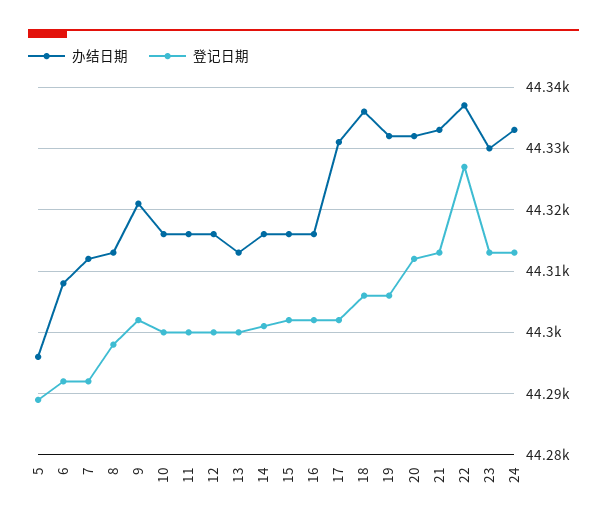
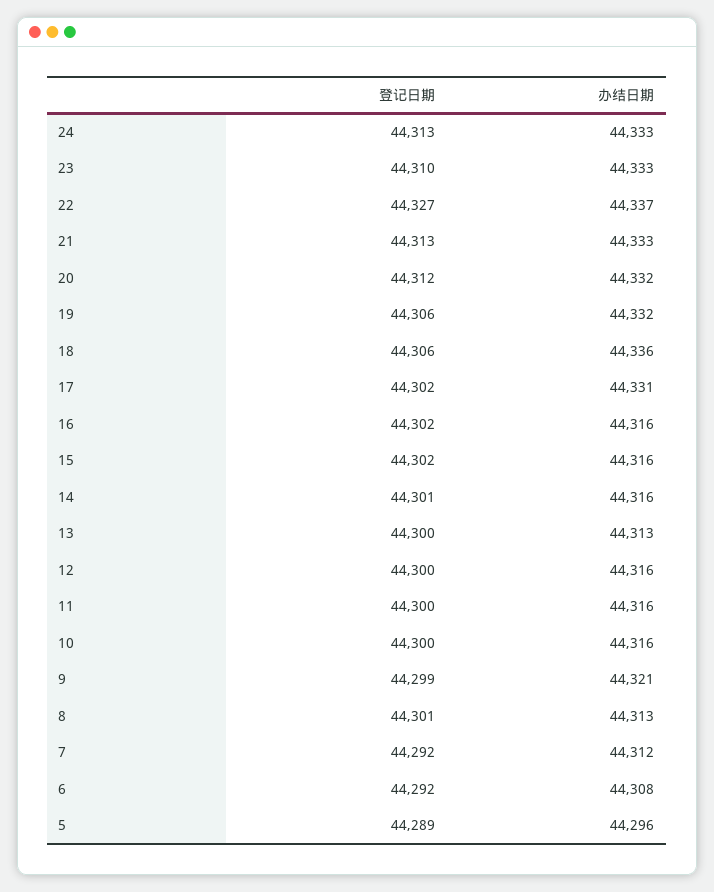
  {
    "办结日期": {
      "5": 44296,
      "6": 44308,
      "7": 44312,
      "8": 44313,
      "9": 44321,
      "10": 44316,
      "11": 44316,
      "12": 44316,
      "13": 44313,
      "14": 44316,
      "15": 44316,
      "16": 44316,
      "17": 44331,
      "18": 44336,
      "19": 44332,
      "20": 44332,
      "21": 44333,
      "22": 44337,
-     "23": 44330,
+     "23": 44333,
      "24": 44333
    },
    "登记日期": {
      "5": 44289,
      "6": 44292,
      "7": 44292,
-     "8": 44298,
+     "8": 44301,
-     "9": 44302,
+     "9": 44299,
      "10": 44300,
      "11": 44300,
      "12": 44300,
      "13": 44300,
      "14": 44301,
      "15": 44302,
      "16": 44302,
      "17": 44302,
      "18": 44306,
      "19": 44306,
      "20": 44312,
      "21": 44313,
      "22": 44327,
-     "23": 44313,
+     "23": 44310,
      "24": 44313
    }
  }

